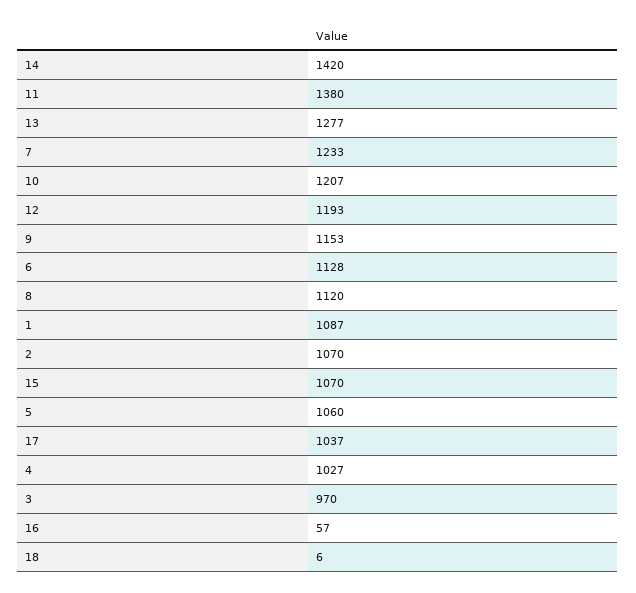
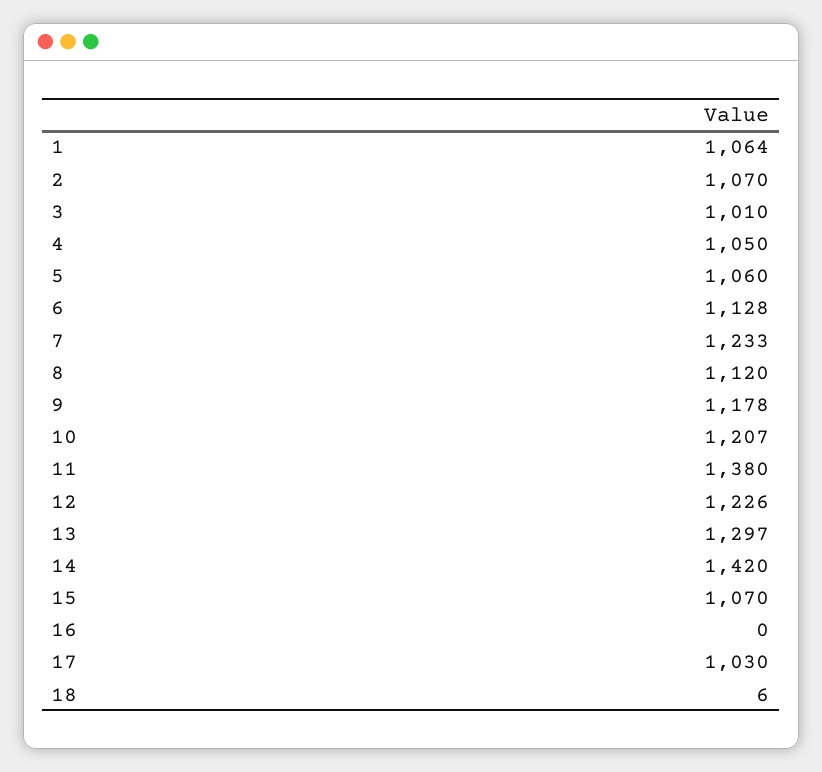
  {
    "14": 1420,
    "11": 1380,
-   "13": 1277,
+   "13": 1297,
    "7": 1233,
    "10": 1207,
-   "12": 1193,
+   "12": 1226,
-   "9": 1153,
+   "9": 1178,
    "6": 1128,
    "8": 1120,
-   "1": 1087,
+   "1": 1064,
    "2": 1070,
    "15": 1070,
    "5": 1060,
-   "17": 1037,
+   "17": 1030,
-   "4": 1027,
+   "4": 1050,
-   "3": 970,
+   "3": 1010,
-   "16": 57,
+   "16": 0,
    "18": 6
  }

